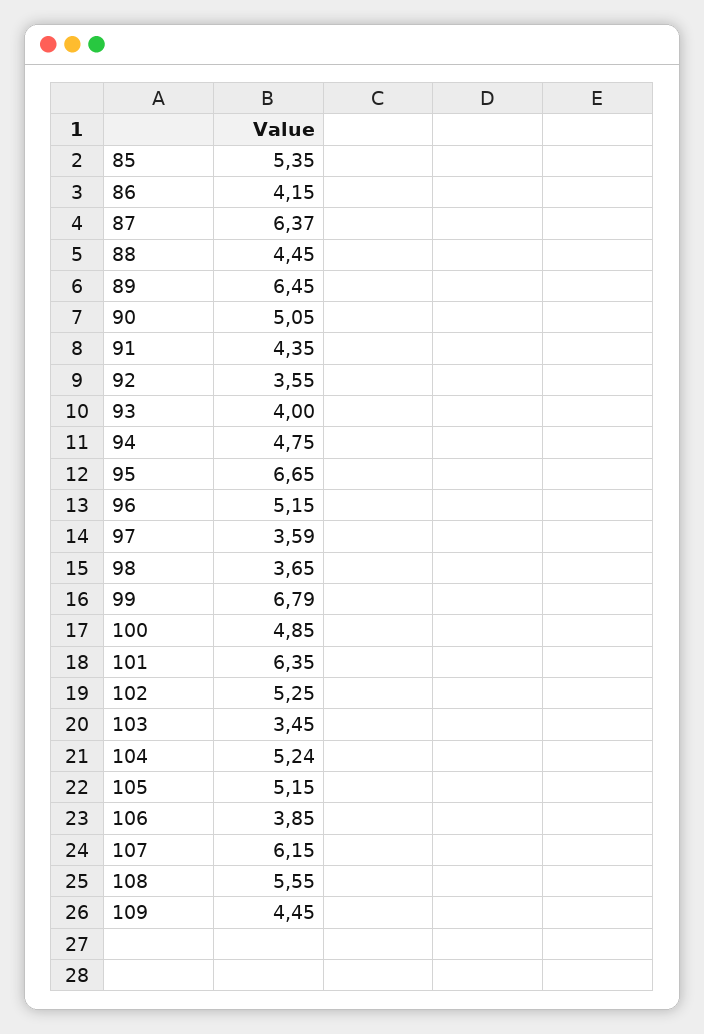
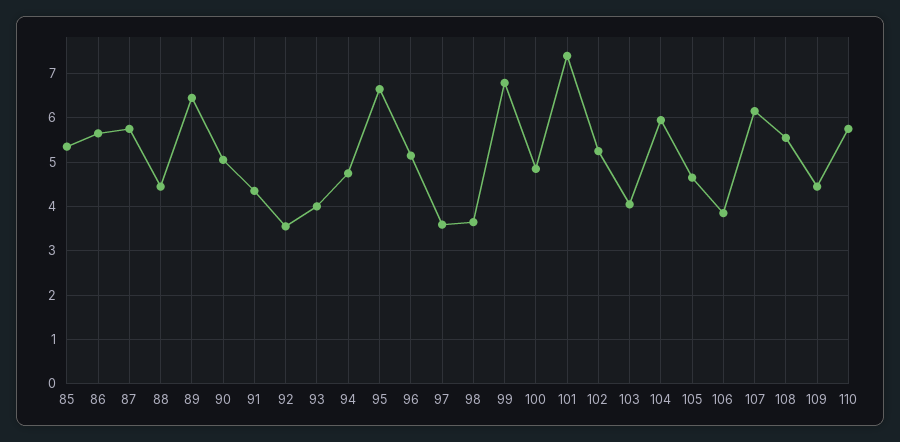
  {
    "85": 5.35,
-   "86": 4.15,
+   "86": 5.6,
-   "87": 6.37,
+   "87": 5.8,
    "88": 4.45,
    "89": 6.45,
    "90": 5.05,
    "91": 4.35,
    "92": 3.55,
    "93": 4,
    "94": 4.75,
    "95": 6.65,
    "96": 5.15,
    "97": 3.59,
    "98": 3.65,
    "99": 6.79,
    "100": 4.85,
-   "101": 6.35,
+   "101": 7.4,
    "102": 5.25,
-   "103": 3.45,
+   "103": 4,
-   "104": 5.24,
+   "104": 6,
-   "105": 5.15,
+   "105": 4.6,
    "106": 3.85,
    "107": 6.15,
    "108": 5.55,
-   "109": 4.45
+   "109": 4.45,
+   "110": 5.8
  }

